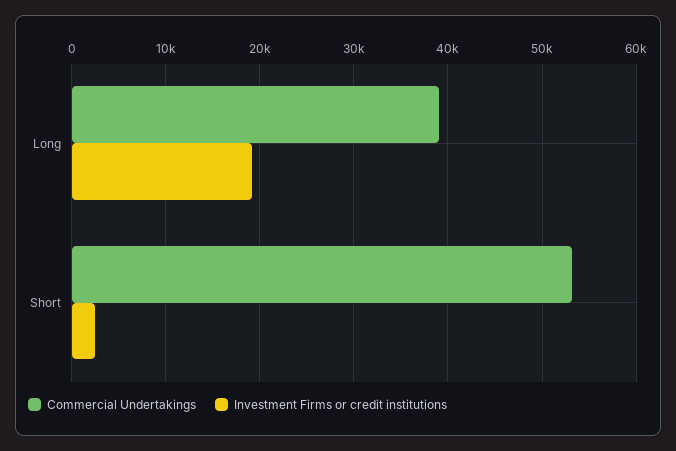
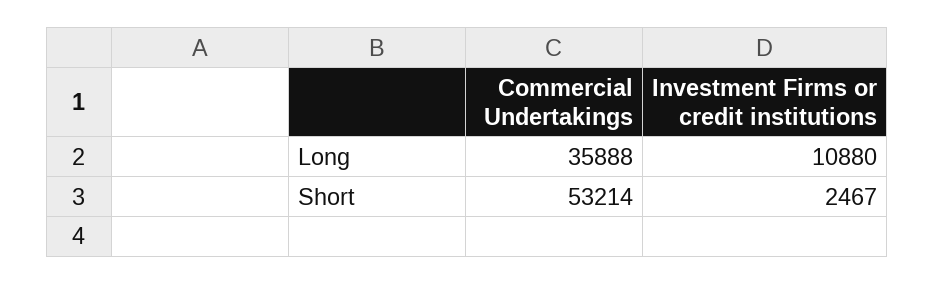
  {
    "Commercial Undertakings": {
-     "Long": 39000,
+     "Long": 35888,
      "Short": 53214
    },
    "Investment Firms or credit institutions": {
-     "Long": 19000,
+     "Long": 10880,
      "Short": 2467
    }
  }

